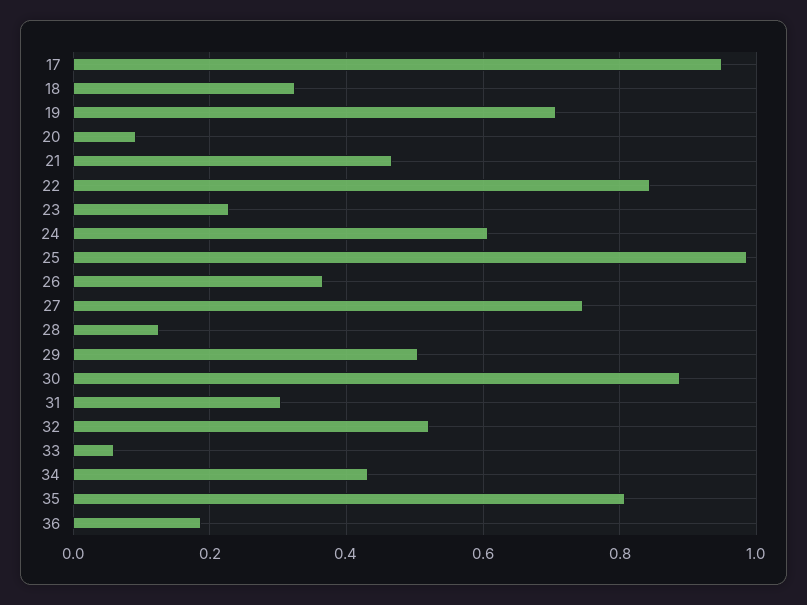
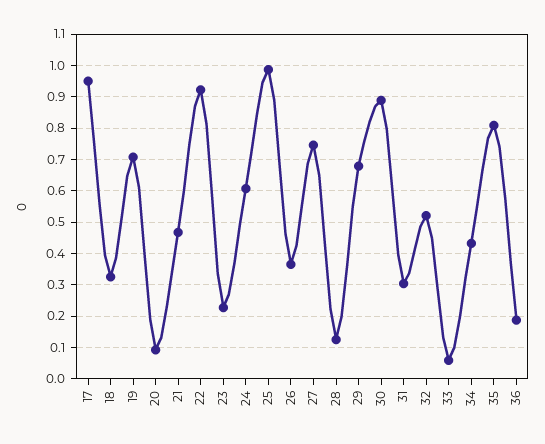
  {
    "17": 0.94,
    "18": 0.32,
    "19": 0.7,
    "20": 0.1,
    "21": 0.46,
-   "22": 0.84,
+   "22": 0.92,
    "23": 0.22,
    "24": 0.6,
    "25": 0.98,
    "26": 0.36,
    "27": 0.74,
    "28": 0.12,
-   "29": 0.5,
+   "29": 0.68,
    "30": 0.88,
    "31": 0.3,
    "32": 0.52,
    "33": 0.06,
    "34": 0.44,
    "35": 0.8,
    "36": 0.18
  }

